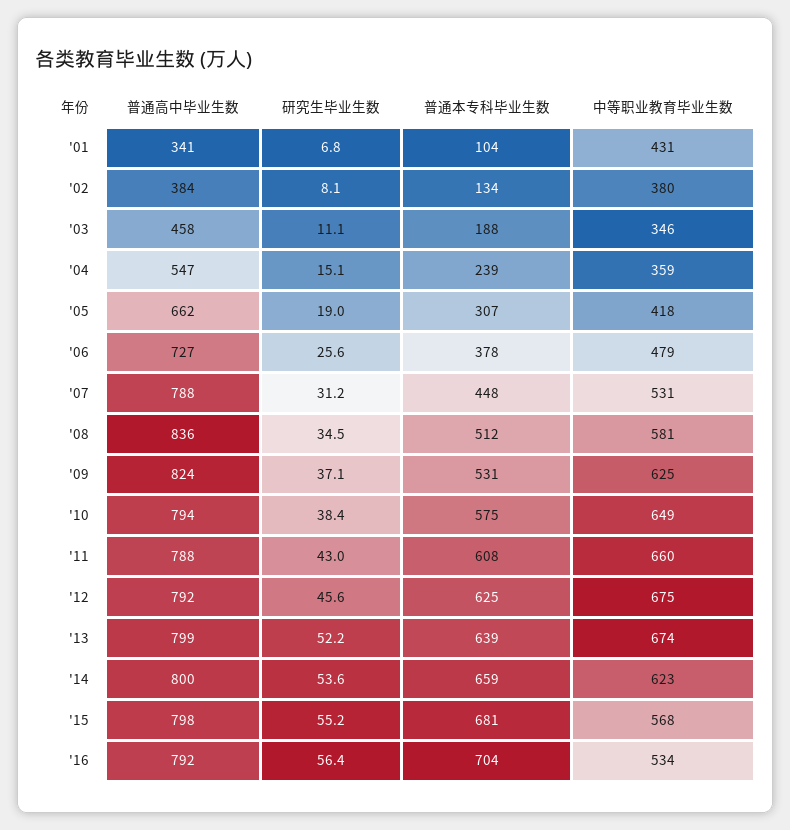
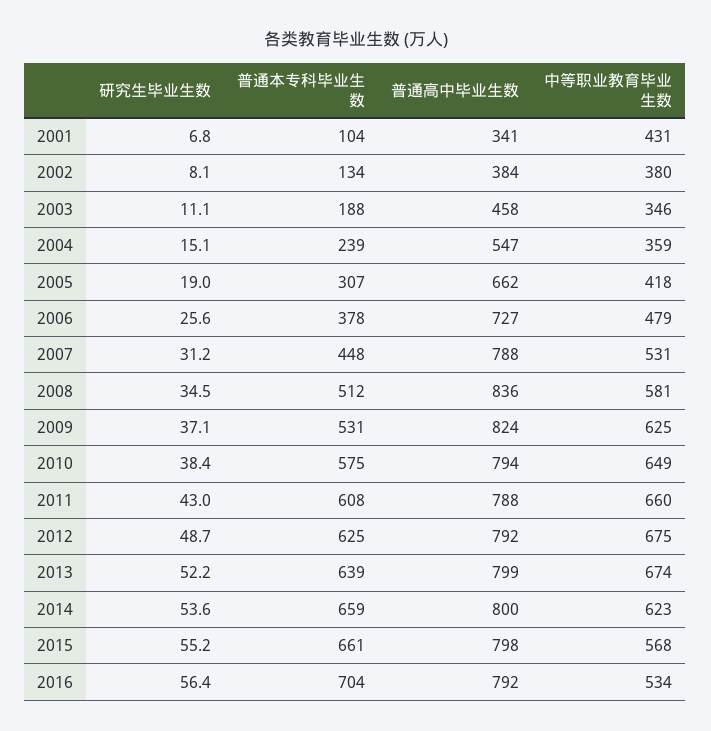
  {
    "普通高中毕业生数": {
      "'01": 341,
      "'02": 384,
      "'03": 458,
      "'04": 547,
      "'05": 662,
      "'06": 727,
      "'07": 788,
      "'08": 836,
      "'09": 824,
      "'10": 794,
      "'11": 788,
      "'12": 792,
      "'13": 799,
      "'14": 800,
      "'15": 798,
      "'16": 792
    },
    "研究生毕业生数": {
      "'01": 6.8,
      "'02": 8.1,
      "'03": 11.1,
      "'04": 15.1,
      "'05": 19,
      "'06": 25.6,
      "'07": 31.2,
      "'08": 34.5,
      "'09": 37.1,
      "'10": 38.4,
      "'11": 43,
-     "'12": 45.6,
+     "'12": 48.7,
      "'13": 52.2,
      "'14": 53.6,
      "'15": 55.2,
      "'16": 56.4
    },
    "普通本专科毕业生数": {
      "'01": 104,
      "'02": 134,
      "'03": 188,
      "'04": 239,
      "'05": 307,
      "'06": 378,
      "'07": 448,
      "'08": 512,
      "'09": 531,
      "'10": 575,
      "'11": 608,
      "'12": 625,
      "'13": 639,
      "'14": 659,
-     "'15": 681,
+     "'15": 661,
      "'16": 704
    },
    "中等职业教育毕业生数": {
      "'01": 431,
      "'02": 380,
      "'03": 346,
      "'04": 359,
      "'05": 418,
      "'06": 479,
      "'07": 531,
      "'08": 581,
      "'09": 625,
      "'10": 649,
      "'11": 660,
      "'12": 675,
      "'13": 674,
      "'14": 623,
      "'15": 568,
      "'16": 534
    }
  }

